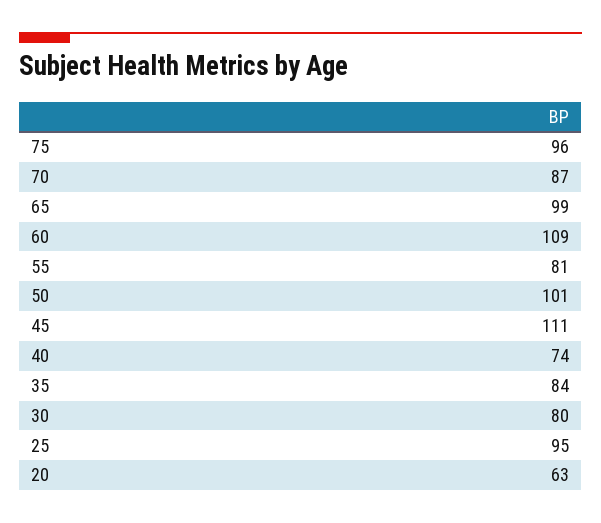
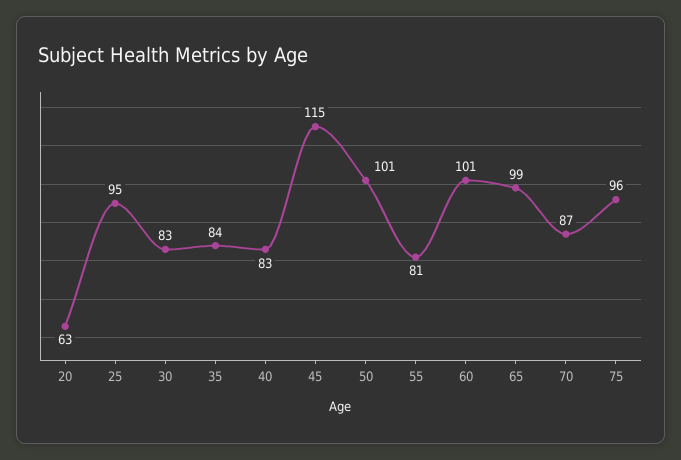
  {
    "75": 96,
    "70": 87,
    "65": 99,
-   "60": 109,
+   "60": 101,
    "55": 81,
    "50": 101,
-   "45": 111,
+   "45": 115,
-   "40": 74,
+   "40": 83,
    "35": 84,
-   "30": 80,
+   "30": 83,
    "25": 95,
    "20": 63
  }

